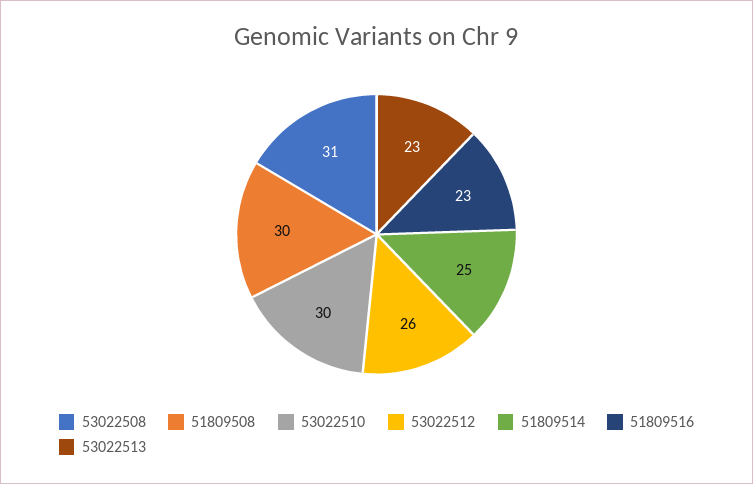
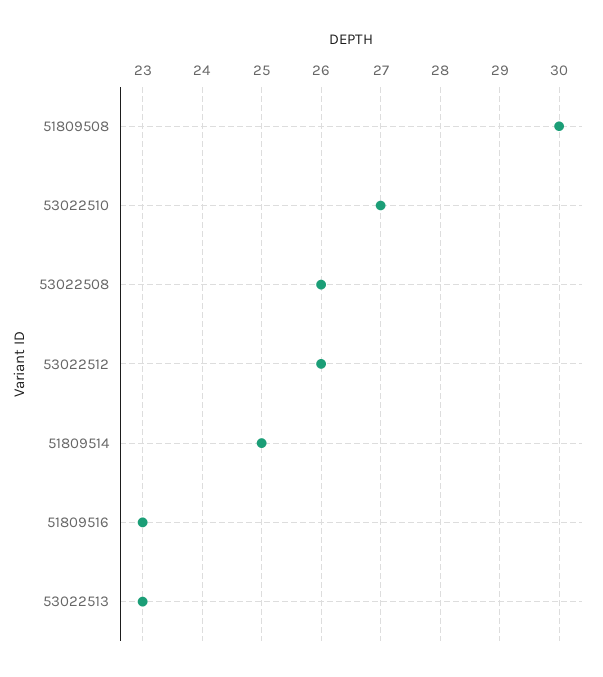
  {
-   "53022508": 31,
+   "53022508": 26,
    "51809508": 30,
-   "53022510": 30,
+   "53022510": 27,
    "53022512": 26,
    "51809514": 25,
    "51809516": 23,
    "53022513": 23
  }

